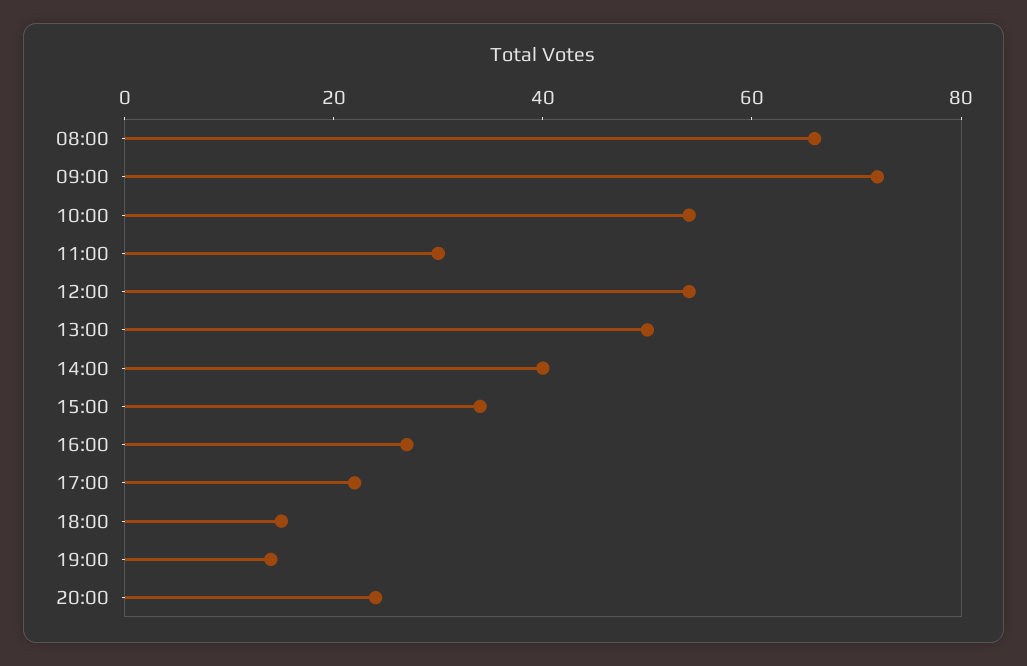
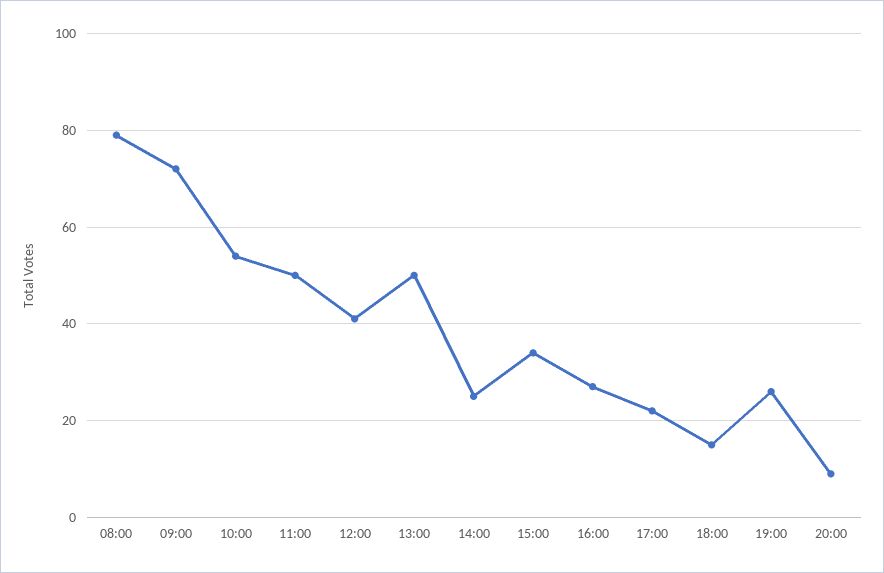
  {
-   "08:00": 65,
+   "08:00": 80,
    "09:00": 70,
    "10:00": 55,
-   "11:00": 30,
+   "11:00": 50,
-   "12:00": 55,
+   "12:00": 40,
    "13:00": 50,
-   "14:00": 40,
+   "14:00": 25,
    "15:00": 35,
    "16:00": 25,
    "17:00": 20,
    "18:00": 15,
-   "19:00": 15,
+   "19:00": 25,
-   "20:00": 25
+   "20:00": 10
  }

